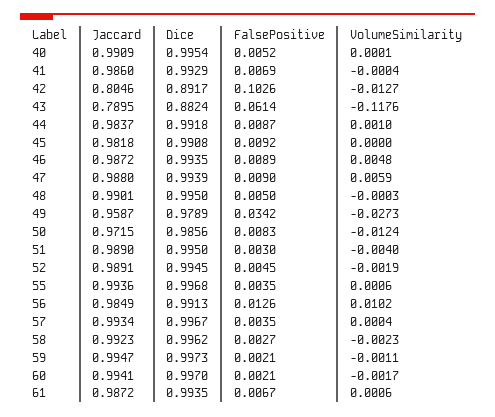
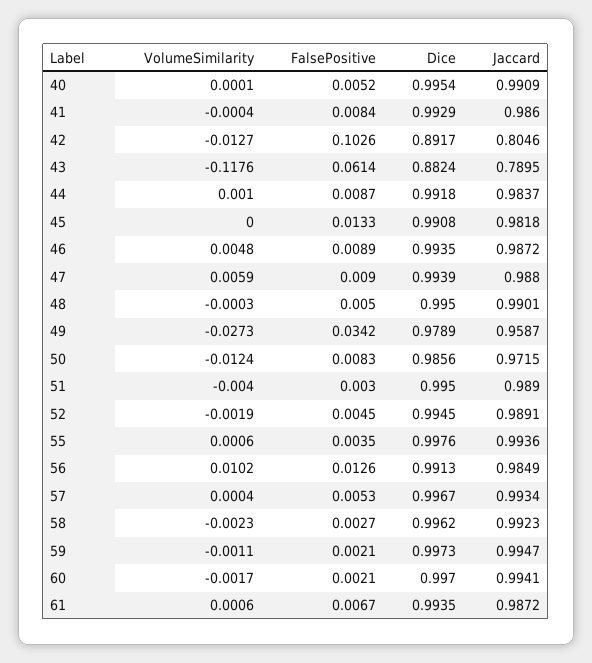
  {
    "Jaccard": {
      "40": 0.9909,
      "41": 0.986,
      "42": 0.8046,
      "43": 0.7895,
      "44": 0.9837,
      "45": 0.9818,
      "46": 0.9872,
      "47": 0.988,
      "48": 0.9901,
      "49": 0.9587,
      "50": 0.9715,
      "51": 0.989,
      "52": 0.9891,
      "55": 0.9936,
      "56": 0.9849,
      "57": 0.9934,
      "58": 0.9923,
      "59": 0.9947,
      "60": 0.9941,
      "61": 0.9872
    },
    "Dice": {
      "40": 0.9954,
      "41": 0.9929,
      "42": 0.8917,
      "43": 0.8824,
      "44": 0.9918,
      "45": 0.9908,
      "46": 0.9935,
      "47": 0.9939,
      "48": 0.995,
      "49": 0.9789,
      "50": 0.9856,
      "51": 0.995,
      "52": 0.9945,
-     "55": 0.9968,
+     "55": 0.9976,
      "56": 0.9913,
      "57": 0.9967,
      "58": 0.9962,
      "59": 0.9973,
      "60": 0.997,
      "61": 0.9935
    },
    "FalsePositive": {
      "40": 0.0052,
-     "41": 0.0069,
+     "41": 0.0084,
      "42": 0.1026,
      "43": 0.0614,
      "44": 0.0087,
-     "45": 0.0092,
+     "45": 0.0133,
      "46": 0.0089,
      "47": 0.009,
      "48": 0.005,
      "49": 0.0342,
      "50": 0.0083,
      "51": 0.003,
      "52": 0.0045,
      "55": 0.0035,
      "56": 0.0126,
-     "57": 0.0035,
+     "57": 0.0053,
      "58": 0.0027,
      "59": 0.0021,
      "60": 0.0021,
      "61": 0.0067
    },
    "VolumeSimilarity": {
      "40": 0.0001,
      "41": -0.0004,
      "42": -0.0127,
      "43": -0.1176,
      "44": 0.001,
      "45": 0,
      "46": 0.0048,
      "47": 0.0059,
      "48": -0.0003,
      "49": -0.0273,
      "50": -0.0124,
      "51": -0.004,
      "52": -0.0019,
      "55": 0.0006,
      "56": 0.0102,
      "57": 0.0004,
      "58": -0.0023,
      "59": -0.0011,
      "60": -0.0017,
      "61": 0.0006
    }
  }

